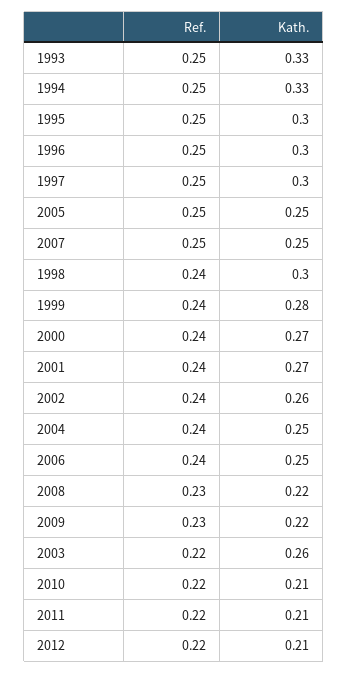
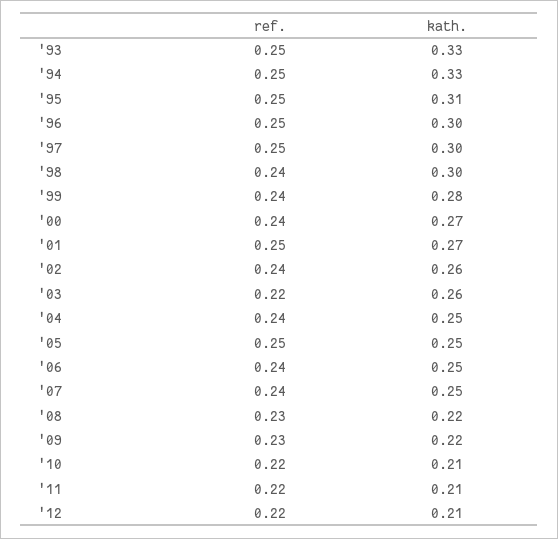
  {
    "Ref.": {
      "1993": 0.25,
      "1994": 0.25,
      "1995": 0.25,
      "1996": 0.25,
      "1997": 0.25,
      "2005": 0.25,
-     "2007": 0.25,
+     "2007": 0.24,
      "1998": 0.24,
      "1999": 0.24,
      "2000": 0.24,
-     "2001": 0.24,
+     "2001": 0.25,
      "2002": 0.24,
      "2004": 0.24,
      "2006": 0.24,
      "2008": 0.23,
      "2009": 0.23,
      "2003": 0.22,
      "2010": 0.22,
      "2011": 0.22,
      "2012": 0.22
    },
    "Kath.": {
      "1993": 0.33,
      "1994": 0.33,
-     "1995": 0.3,
+     "1995": 0.31,
      "1996": 0.3,
      "1997": 0.3,
      "2005": 0.25,
      "2007": 0.25,
      "1998": 0.3,
      "1999": 0.28,
      "2000": 0.27,
      "2001": 0.27,
      "2002": 0.26,
      "2004": 0.25,
      "2006": 0.25,
      "2008": 0.22,
      "2009": 0.22,
      "2003": 0.26,
      "2010": 0.21,
      "2011": 0.21,
      "2012": 0.21
    }
  }

